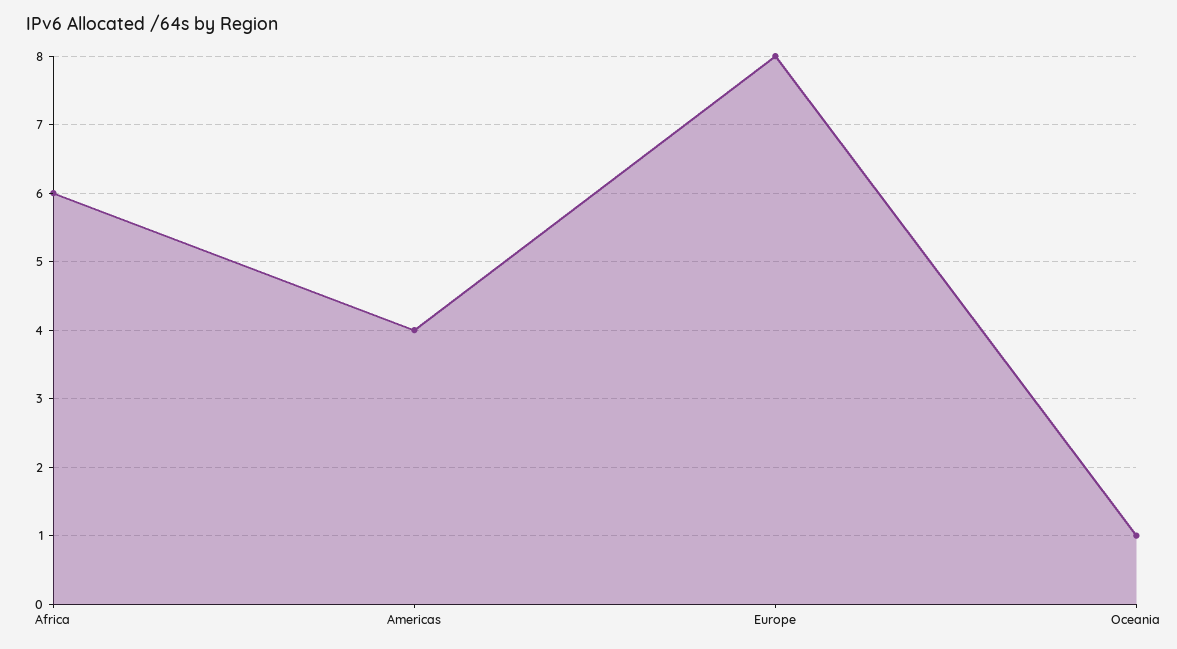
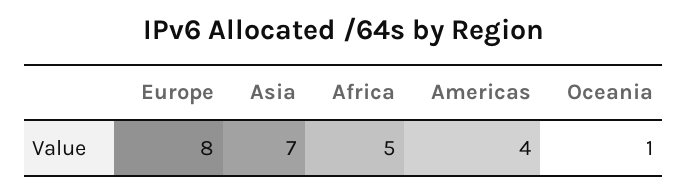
  {
-   "Africa": 6,
+   "Africa": 5,
    "Americas": 4,
    "Europe": 8,
-   "Oceania": 1
+   "Oceania": 1,
+   "Asia": 7
  }

